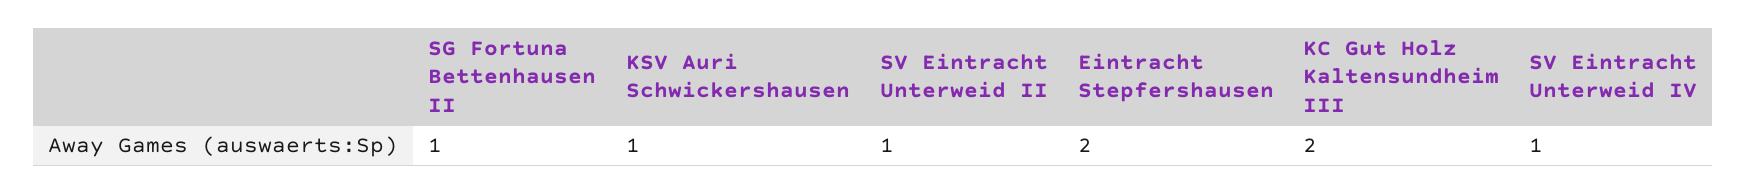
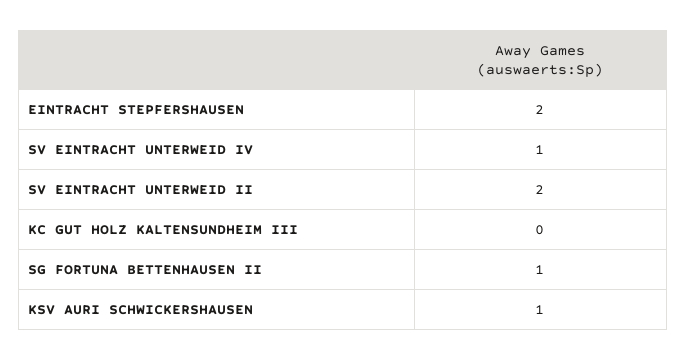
  {
    "SG Fortuna Bettenhausen II": 1,
    "KSV Auri Schwickershausen": 1,
-   "SV Eintracht Unterweid II": 1,
+   "SV Eintracht Unterweid II": 2,
    "Eintracht Stepfershausen": 2,
-   "KC Gut Holz Kaltensundheim III": 2,
+   "KC Gut Holz Kaltensundheim III": 0,
    "SV Eintracht Unterweid IV": 1
  }

